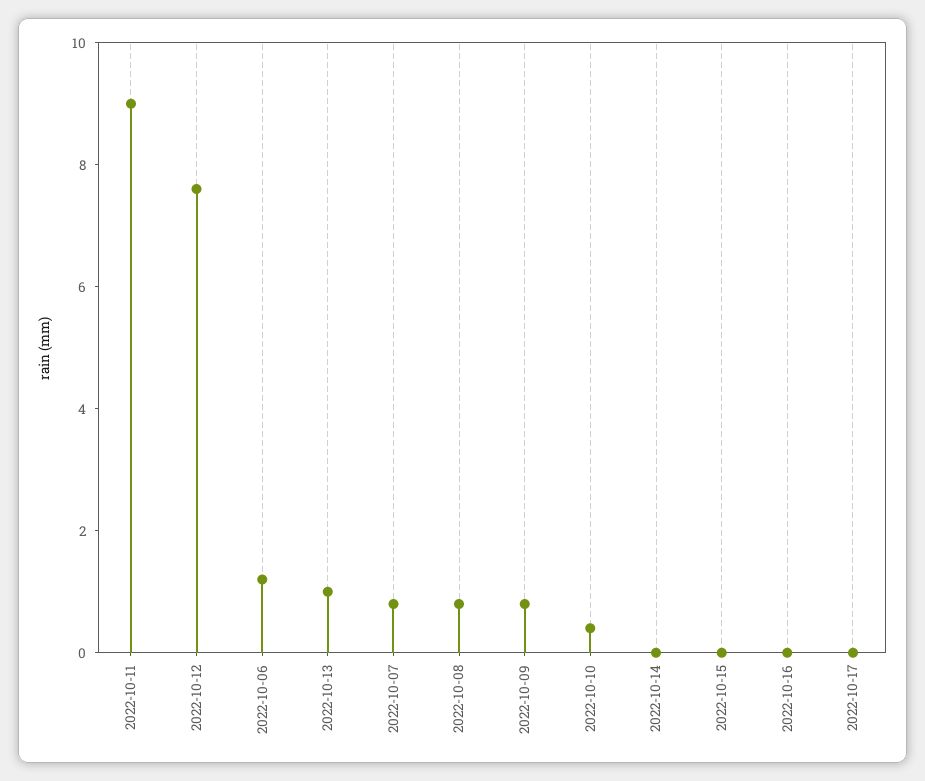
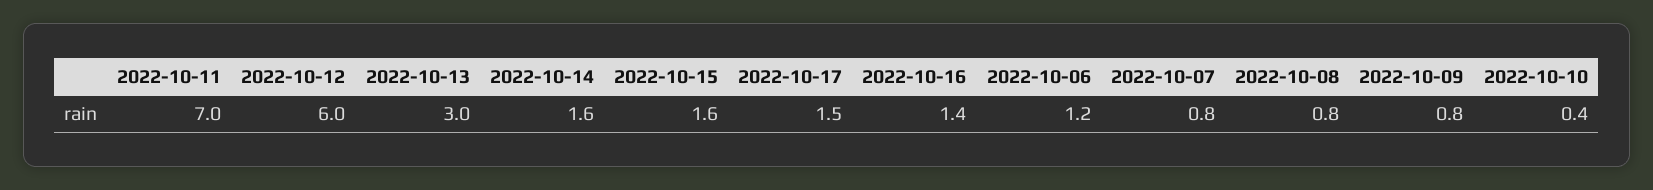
  {
-   "2022-10-11": 9,
+   "2022-10-11": 7,
-   "2022-10-12": 7.5,
+   "2022-10-12": 6,
    "2022-10-06": 1.2,
-   "2022-10-13": 1,
+   "2022-10-13": 3,
    "2022-10-07": 0.8,
    "2022-10-08": 0.8,
    "2022-10-09": 0.8,
    "2022-10-10": 0.4,
-   "2022-10-14": 0,
+   "2022-10-14": 1.6,
-   "2022-10-15": 0,
+   "2022-10-15": 1.6,
-   "2022-10-16": 0,
+   "2022-10-16": 1.4,
-   "2022-10-17": 0
+   "2022-10-17": 1.5
  }

